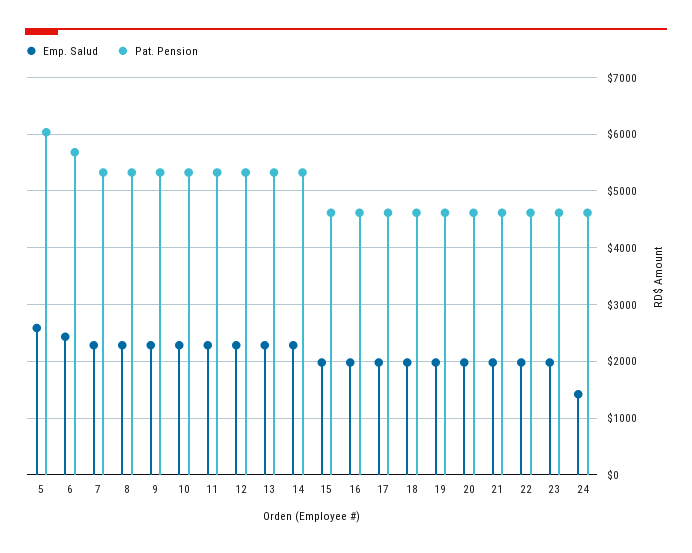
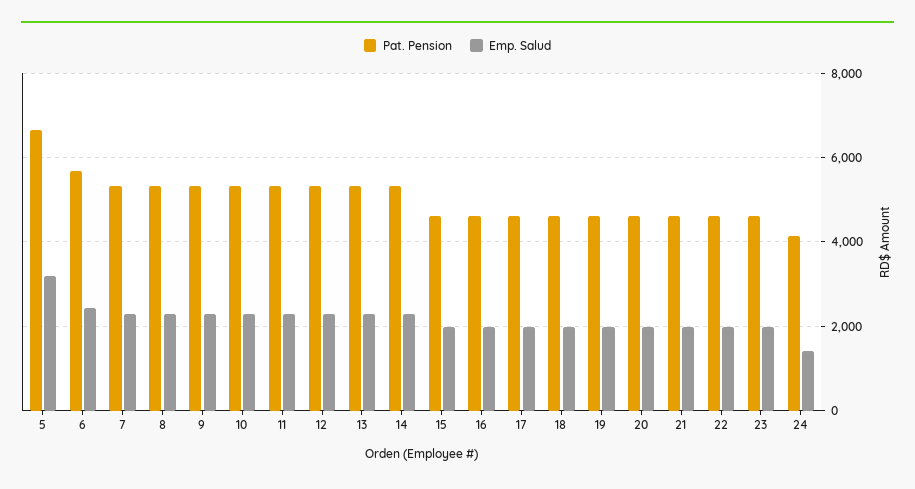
  {
    "Emp. Salud": {
-     "5": 2600,
+     "5": 3200,
      "6": 2400,
      "7": 2200,
      "8": 2200,
      "9": 2200,
      "10": 2200,
      "11": 2200,
      "12": 2200,
      "13": 2200,
      "14": 2200,
      "15": 2000,
      "16": 2000,
      "17": 2000,
      "18": 2000,
      "19": 2000,
      "20": 2000,
      "21": 2000,
      "22": 2000,
      "23": 2000,
      "24": 1400
    },
    "Pat. Pension": {
-     "5": 6000,
+     "5": 6600,
      "6": 5600,
      "7": 5400,
      "8": 5400,
      "9": 5400,
      "10": 5400,
      "11": 5400,
      "12": 5400,
      "13": 5400,
      "14": 5400,
      "15": 4600,
      "16": 4600,
      "17": 4600,
      "18": 4600,
      "19": 4600,
      "20": 4600,
      "21": 4600,
      "22": 4600,
      "23": 4600,
-     "24": 4600
+     "24": 4200
    }
  }

